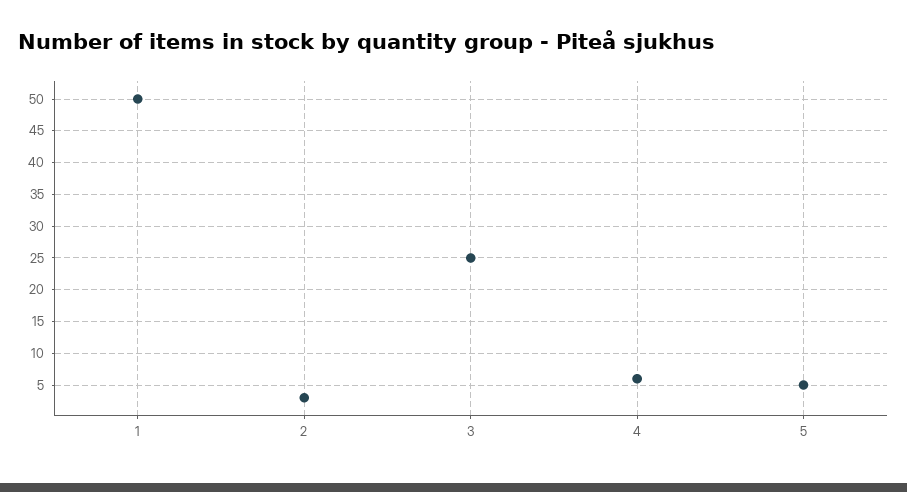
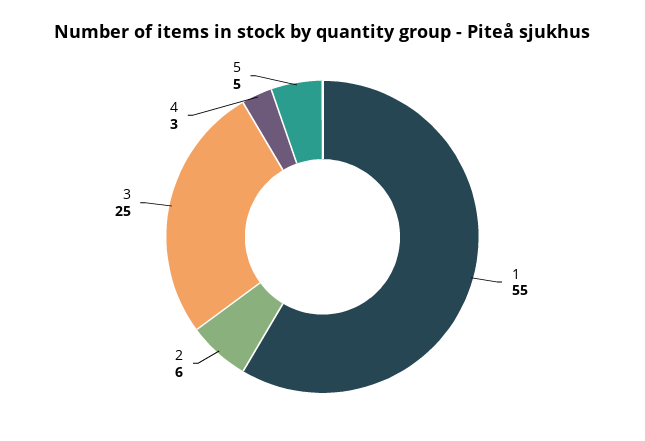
  {
-   "1": 50,
+   "1": 55,
-   "2": 3,
+   "2": 6,
    "3": 25,
-   "4": 6,
+   "4": 3,
    "5": 5
  }

